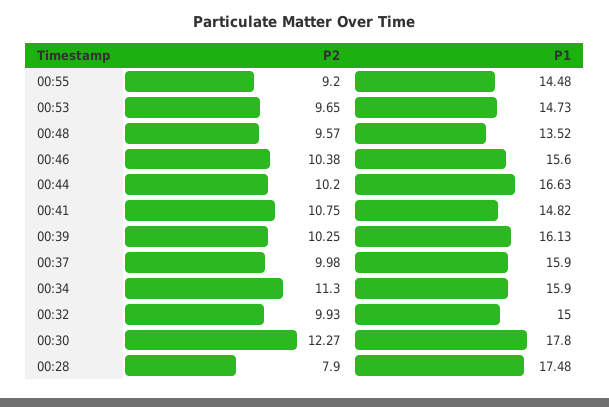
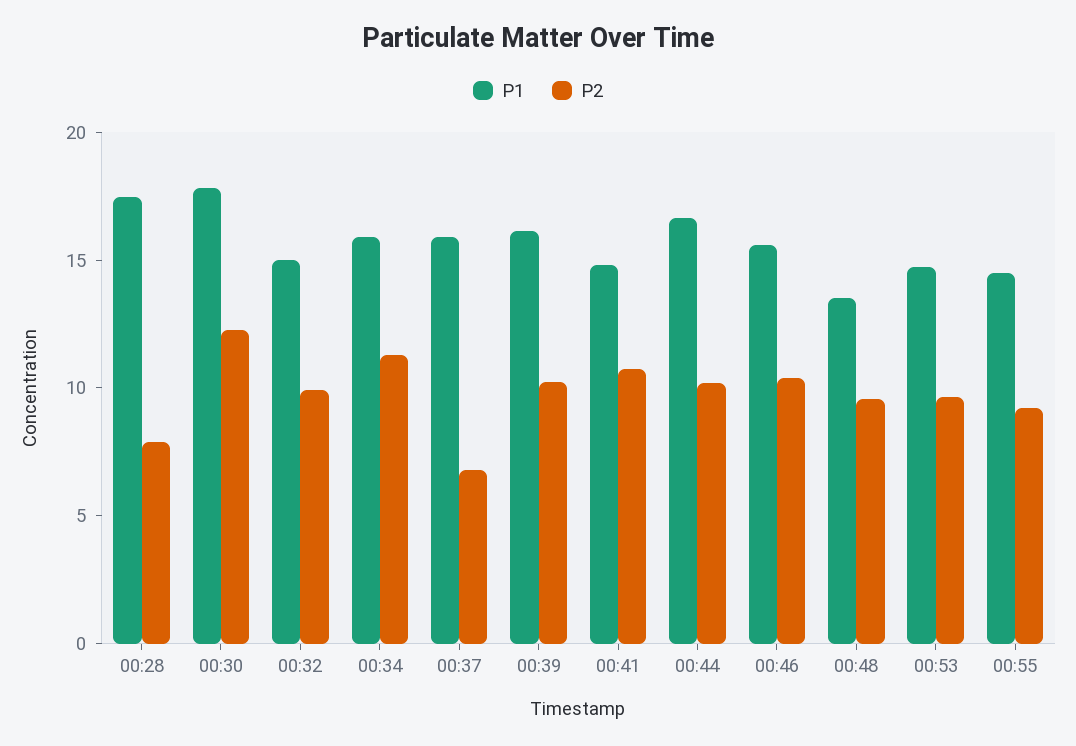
  {
    "P2": {
      "00:55": 9.2,
      "00:53": 9.65,
      "00:48": 9.57,
      "00:46": 10.38,
      "00:44": 10.2,
      "00:41": 10.75,
      "00:39": 10.25,
-     "00:37": 9.98,
+     "00:37": 7,
      "00:34": 11.3,
      "00:32": 9.93,
      "00:30": 12.27,
      "00:28": 7.9
    },
    "P1": {
      "00:55": 14.48,
      "00:53": 14.73,
      "00:48": 13.52,
      "00:46": 15.6,
      "00:44": 16.63,
      "00:41": 14.82,
      "00:39": 16.13,
      "00:37": 15.9,
      "00:34": 15.9,
      "00:32": 15,
      "00:30": 17.8,
      "00:28": 17.48
    }
  }

